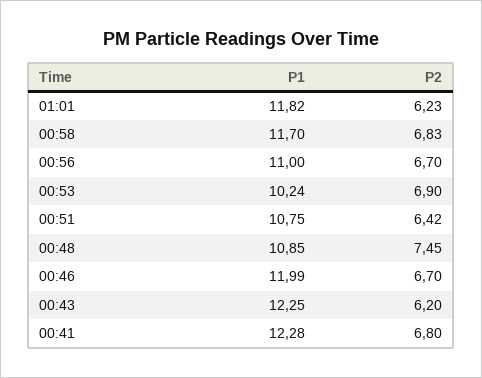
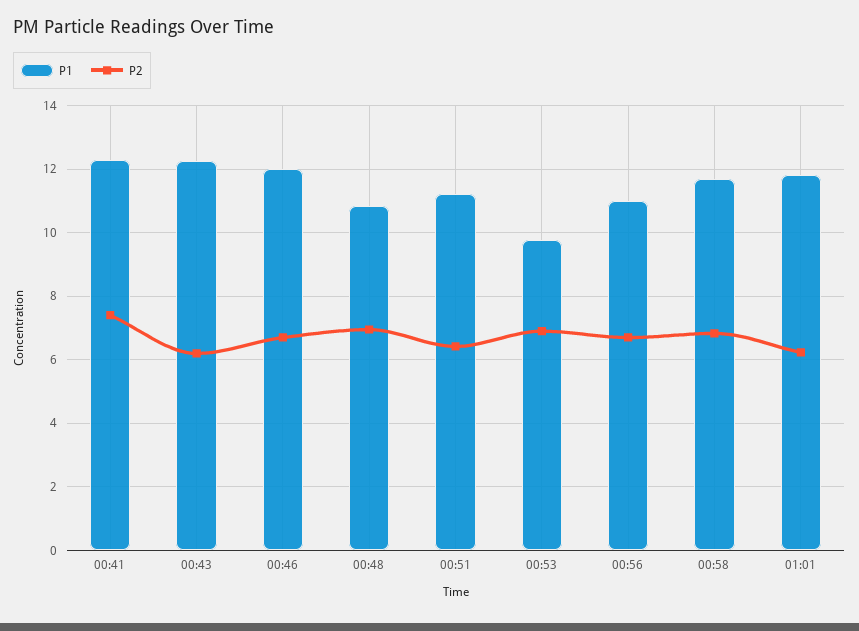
  {
    "P1": {
      "01:01": 11.82,
      "00:58": 11.7,
      "00:56": 11,
-     "00:53": 10.24,
+     "00:53": 9.8,
-     "00:51": 10.75,
+     "00:51": 11.2,
      "00:48": 10.85,
      "00:46": 11.99,
      "00:43": 12.25,
      "00:41": 12.28
    },
    "P2": {
      "01:01": 6.23,
      "00:58": 6.83,
      "00:56": 6.7,
      "00:53": 6.9,
      "00:51": 6.42,
-     "00:48": 7.45,
+     "00:48": 7,
      "00:46": 6.7,
      "00:43": 6.2,
-     "00:41": 6.8
+     "00:41": 7.4
    }
  }

